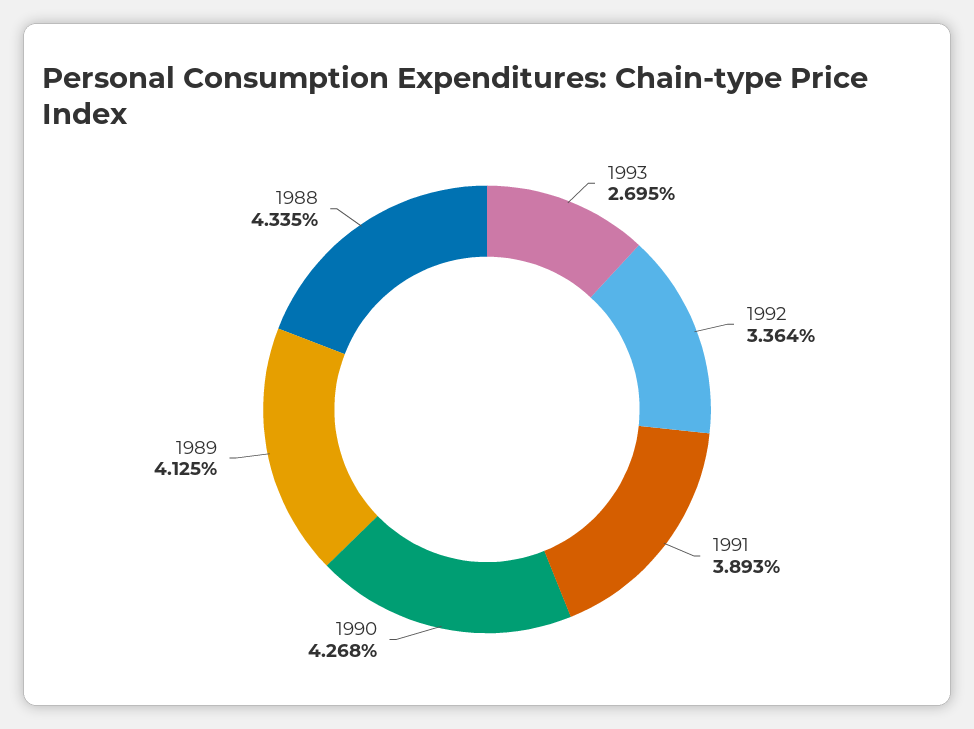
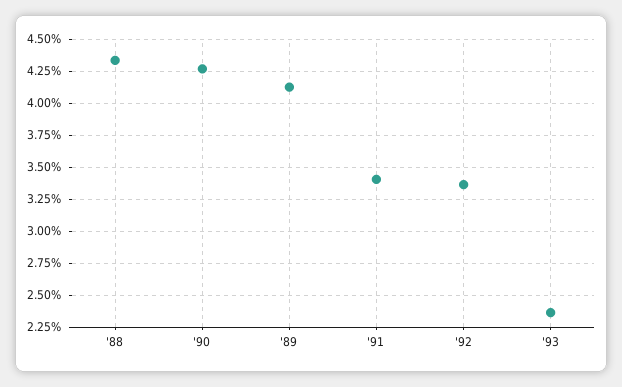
  {
-   "1993": 2.695,
+   "1993": 2.35,
    "1992": 3.364,
-   "1991": 3.893,
+   "1991": 3.4,
    "1990": 4.268,
    "1989": 4.125,
    "1988": 4.335
  }

